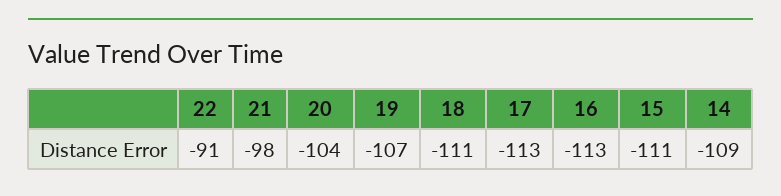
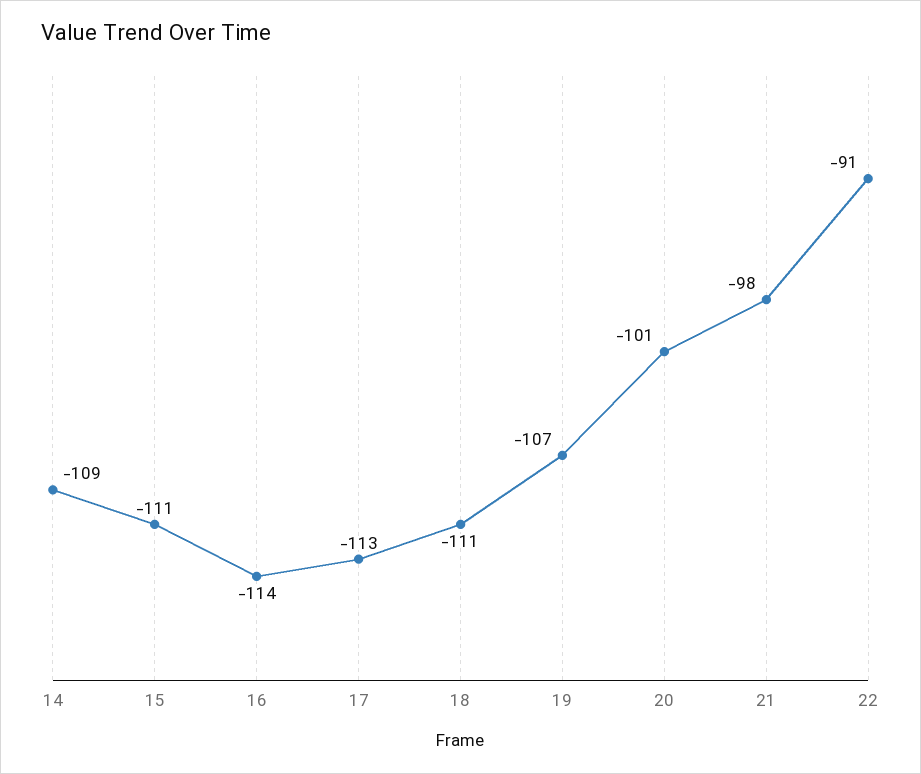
  {
    "22": -91,
    "21": -98,
-   "20": -104,
+   "20": -101,
    "19": -107,
    "18": -111,
    "17": -113,
-   "16": -113,
+   "16": -114,
    "15": -111,
    "14": -109
  }

